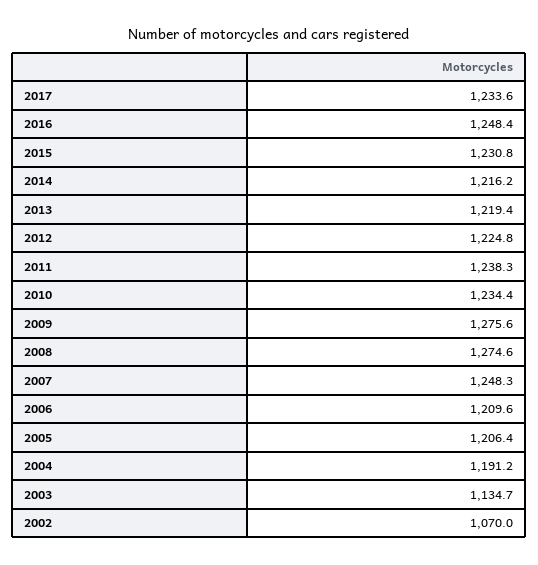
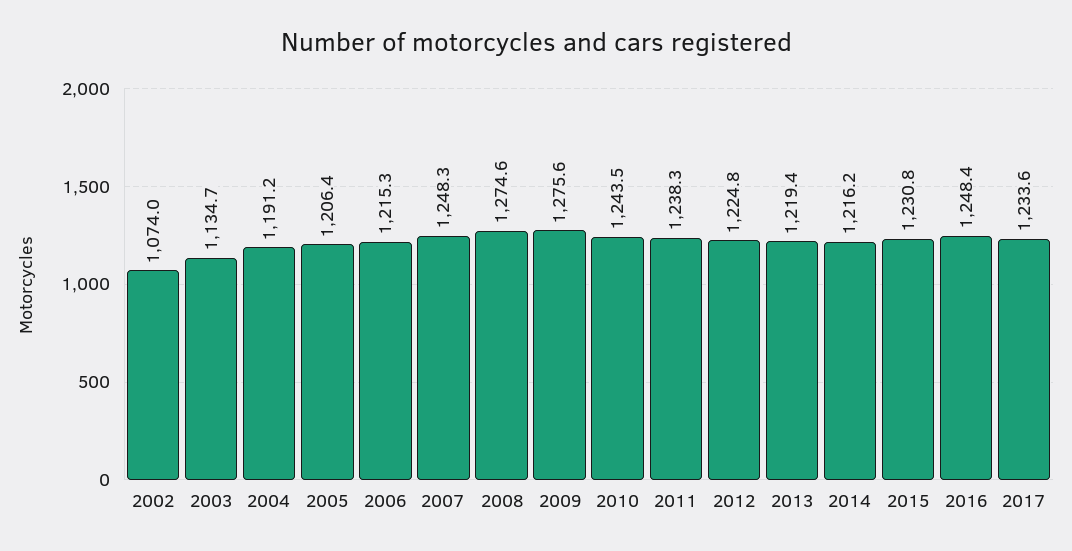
  {
    "2017": 1233.6,
    "2016": 1248.4,
    "2015": 1230.8,
    "2014": 1216.2,
    "2013": 1219.4,
    "2012": 1224.8,
    "2011": 1238.3,
-   "2010": 1234.4,
+   "2010": 1243.5,
    "2009": 1275.6,
    "2008": 1274.6,
    "2007": 1248.3,
-   "2006": 1209.6,
+   "2006": 1215.3,
    "2005": 1206.4,
    "2004": 1191.2,
    "2003": 1134.7,
-   "2002": 1070
+   "2002": 1074
  }

